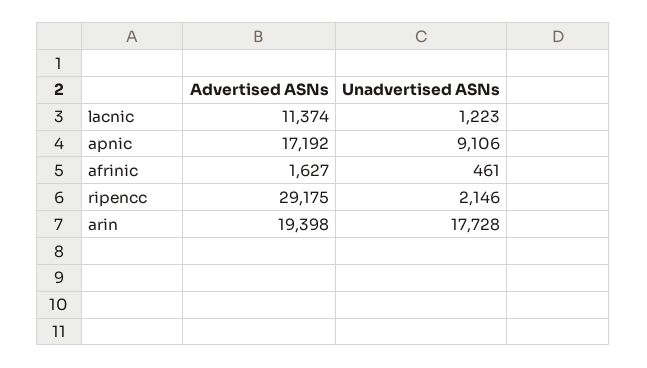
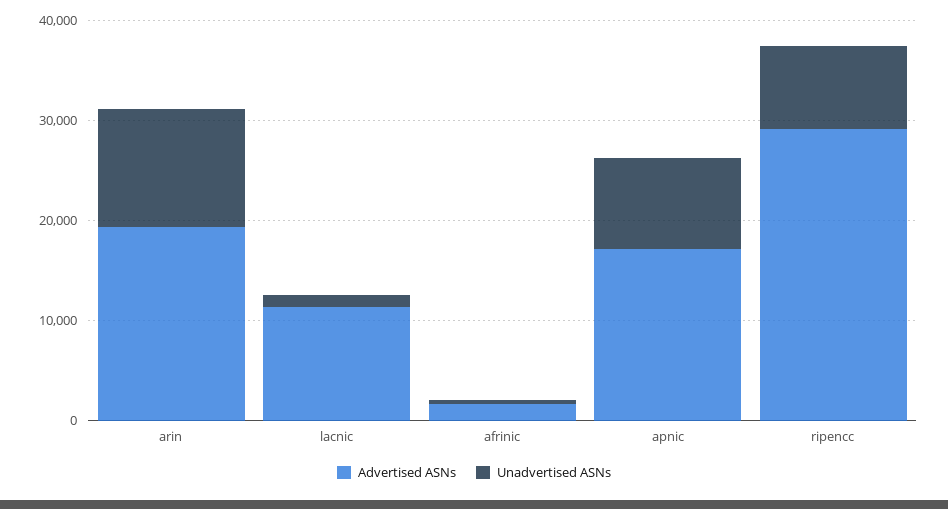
  {
    "Advertised ASNs": {
      "lacnic": 11374,
      "apnic": 17192,
      "afrinic": 1627,
      "ripencc": 29175,
      "arin": 19398
    },
    "Unadvertised ASNs": {
      "lacnic": 1223,
      "apnic": 9106,
      "afrinic": 461,
-     "ripencc": 2146,
+     "ripencc": 8000,
-     "arin": 17728
+     "arin": 12000
    }
  }

